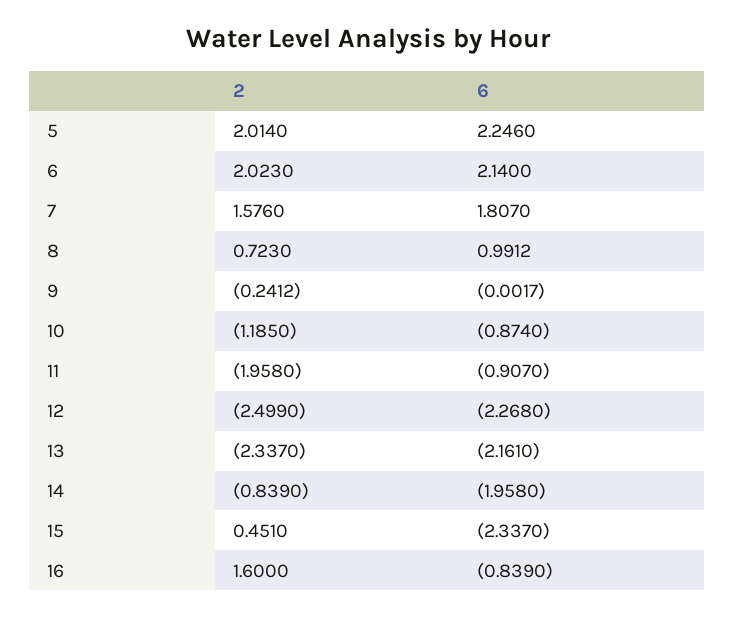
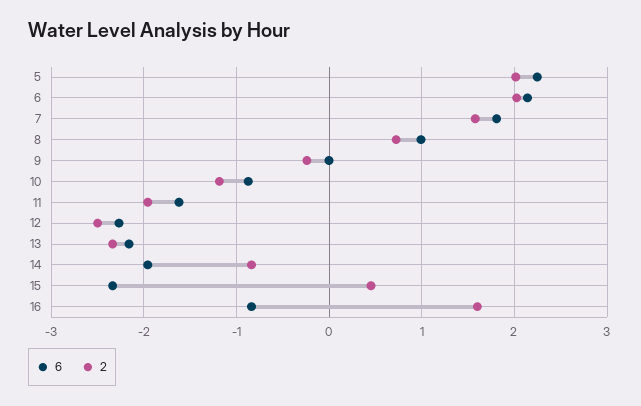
  {
    "2": {
      "5": 2.014,
      "6": 2.023,
      "7": 1.576,
      "8": 0.723,
      "9": -0.2412,
      "10": -1.185,
      "11": -1.958,
      "12": -2.499,
      "13": -2.337,
      "14": -0.839,
      "15": 0.451,
      "16": 1.6
    },
    "6": {
      "5": 2.246,
      "6": 2.14,
      "7": 1.807,
      "8": 0.9912,
      "9": -0.0017,
      "10": -0.874,
-     "11": -0.907,
+     "11": -1.6,
      "12": -2.268,
      "13": -2.161,
      "14": -1.958,
      "15": -2.337,
      "16": -0.839
    }
  }

